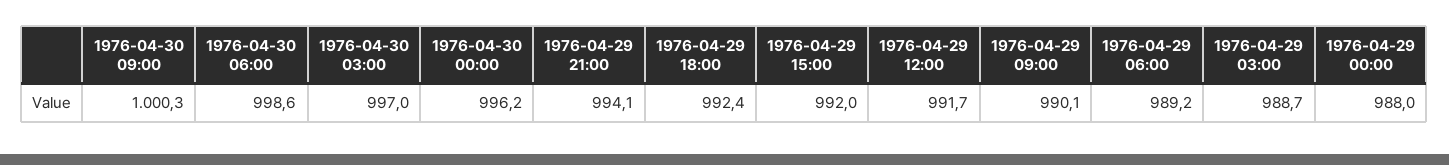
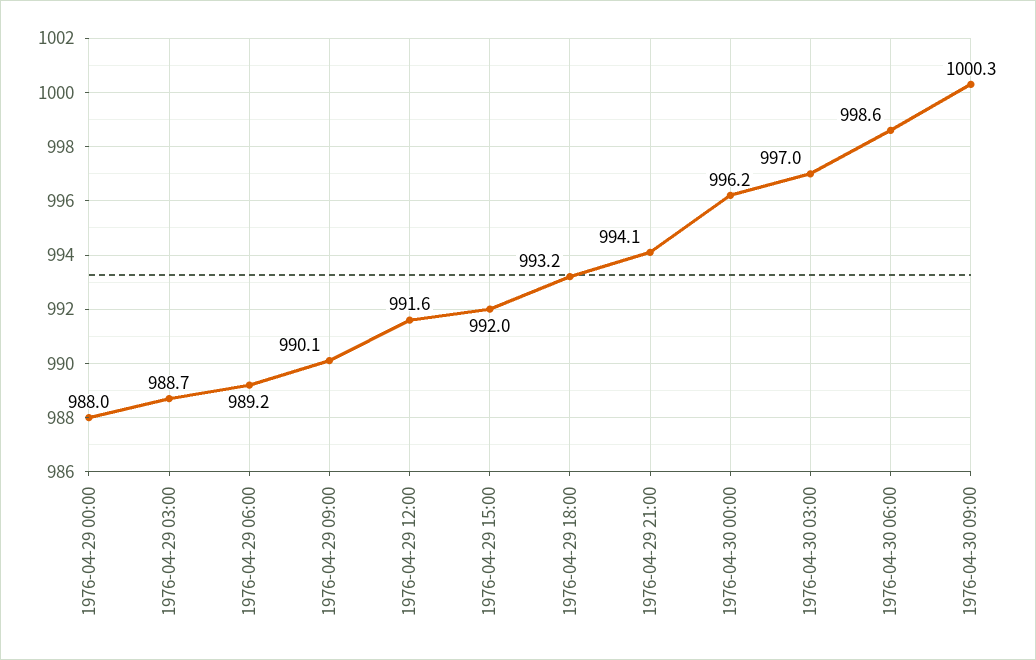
  {
    "1976-04-30 09:00": 1000.3,
    "1976-04-30 06:00": 998.6,
    "1976-04-30 03:00": 997,
    "1976-04-30 00:00": 996.2,
    "1976-04-29 21:00": 994.1,
-   "1976-04-29 18:00": 992.4,
+   "1976-04-29 18:00": 993.2,
    "1976-04-29 15:00": 992,
-   "1976-04-29 12:00": 991.7,
+   "1976-04-29 12:00": 991.6,
    "1976-04-29 09:00": 990.1,
    "1976-04-29 06:00": 989.2,
    "1976-04-29 03:00": 988.7,
    "1976-04-29 00:00": 988
  }

